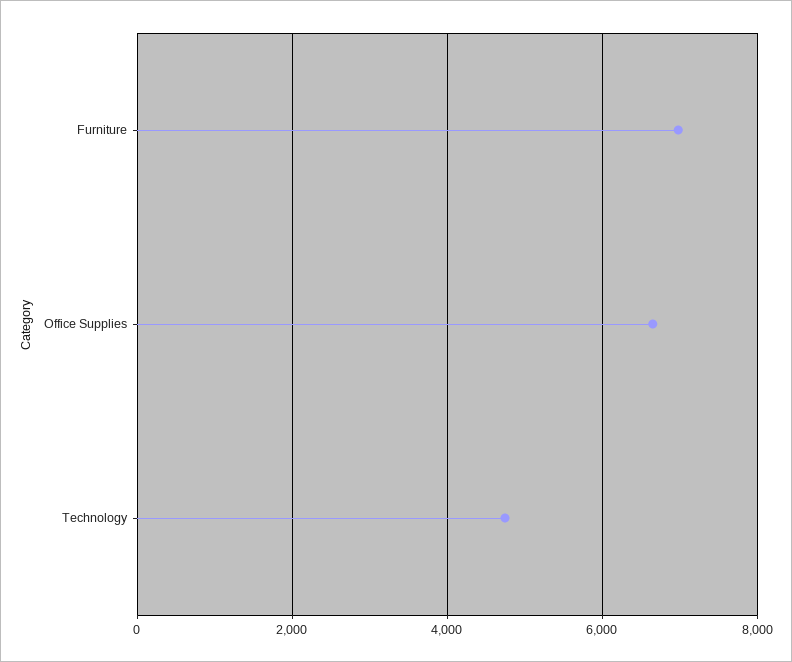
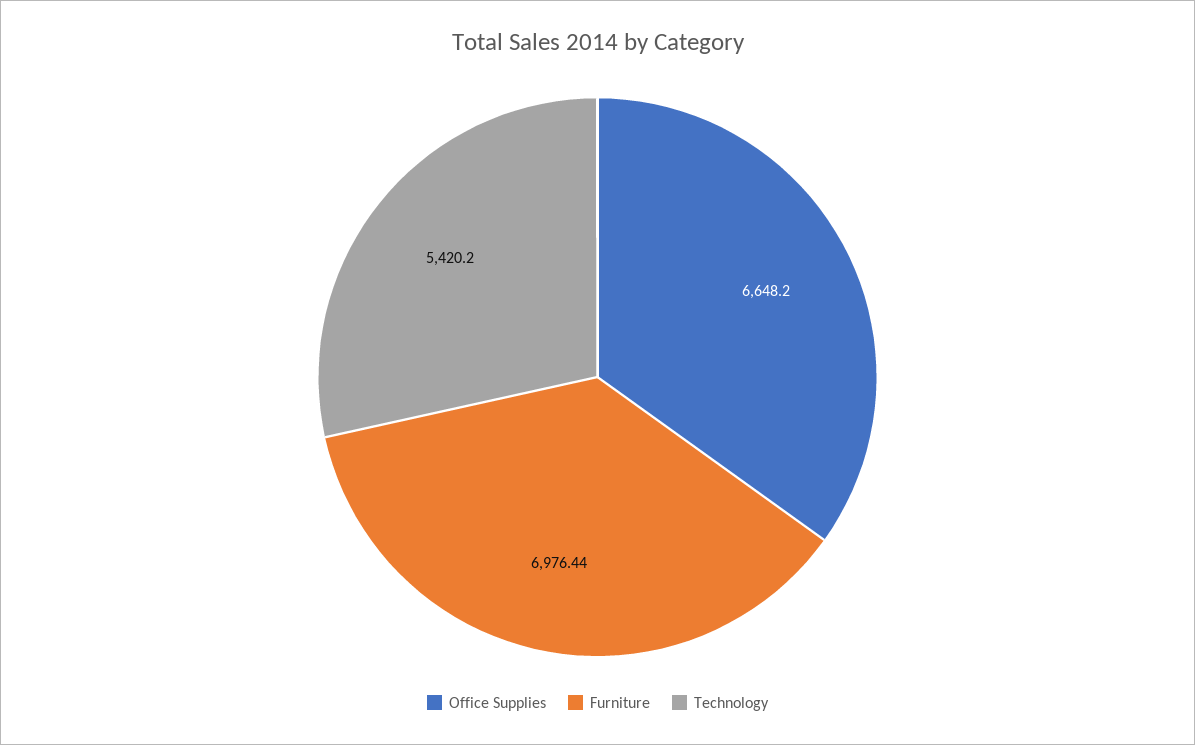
  {
    "Furniture": 6976.44,
    "Office Supplies": 6648.2,
-   "Technology": 4800
+   "Technology": 5420.2
  }

